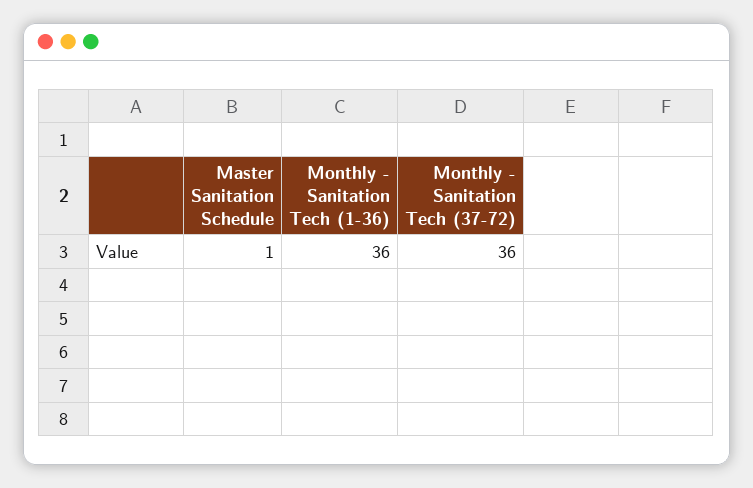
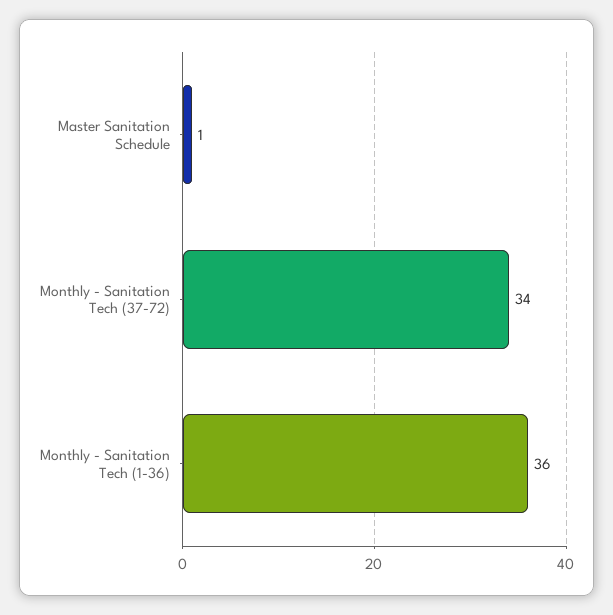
  {
    "Master Sanitation Schedule": 1,
    "Monthly - Sanitation Tech (1-36)": 36,
-   "Monthly - Sanitation Tech (37-72)": 36
+   "Monthly - Sanitation Tech (37-72)": 34
  }

